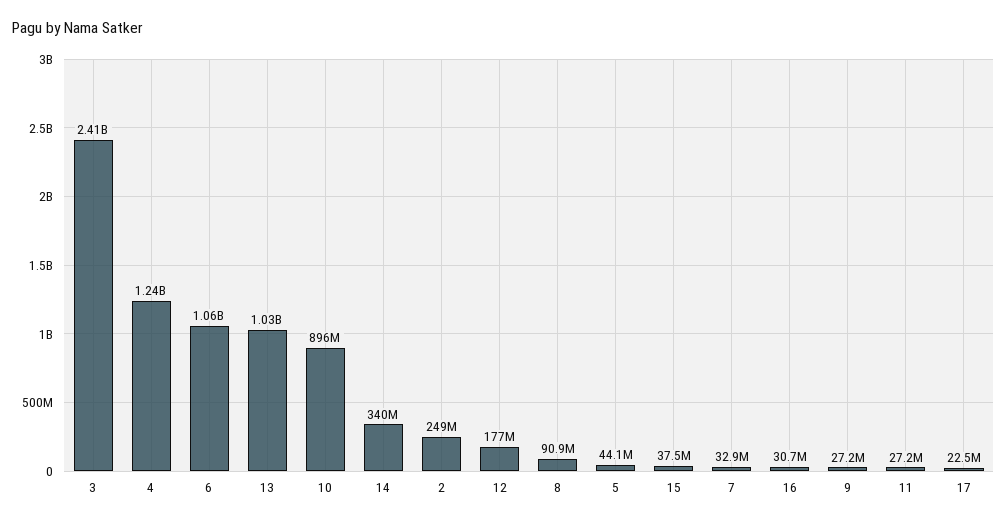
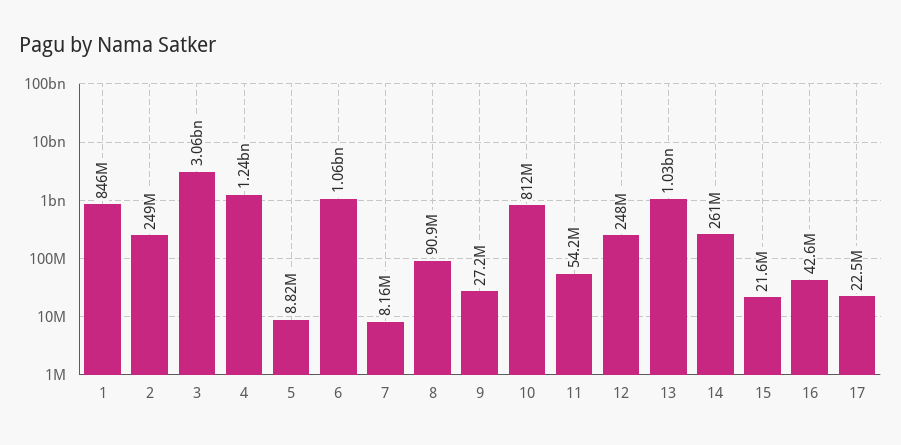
  {
-   "3": 2410000000,
+   "3": 3060000000,
    "4": 1240000000,
    "6": 1060000000,
    "13": 1030000000,
-   "10": 896000000,
+   "10": 812000000,
-   "14": 340000000,
+   "14": 261000000,
    "2": 249000000,
-   "12": 177000000,
+   "12": 248000000,
    "8": 90900000,
-   "5": 44100000,
+   "5": 8820000,
-   "15": 37500000,
+   "15": 21600000,
-   "7": 32900000,
+   "7": 8160000,
-   "16": 30700000,
+   "16": 42600000,
    "9": 27200000,
-   "11": 27200000,
+   "11": 54200000,
-   "17": 22500000
+   "17": 22500000,
+   "1": 846000000
  }

